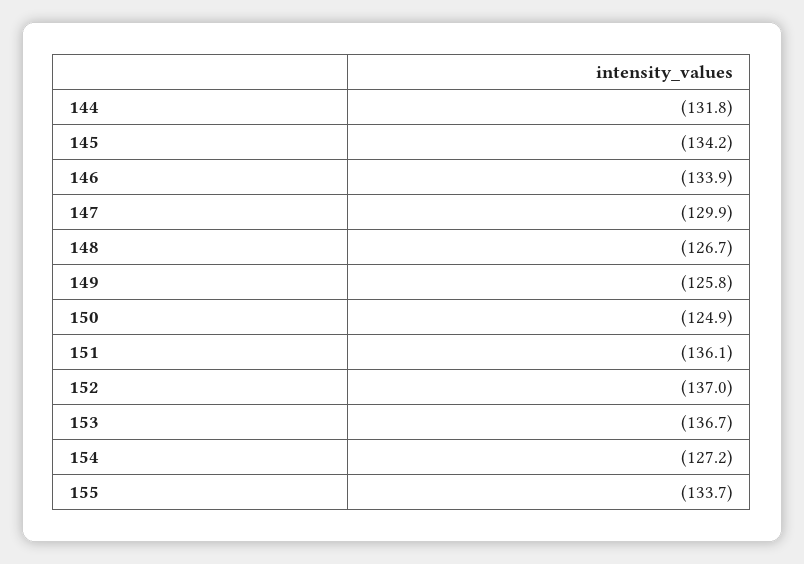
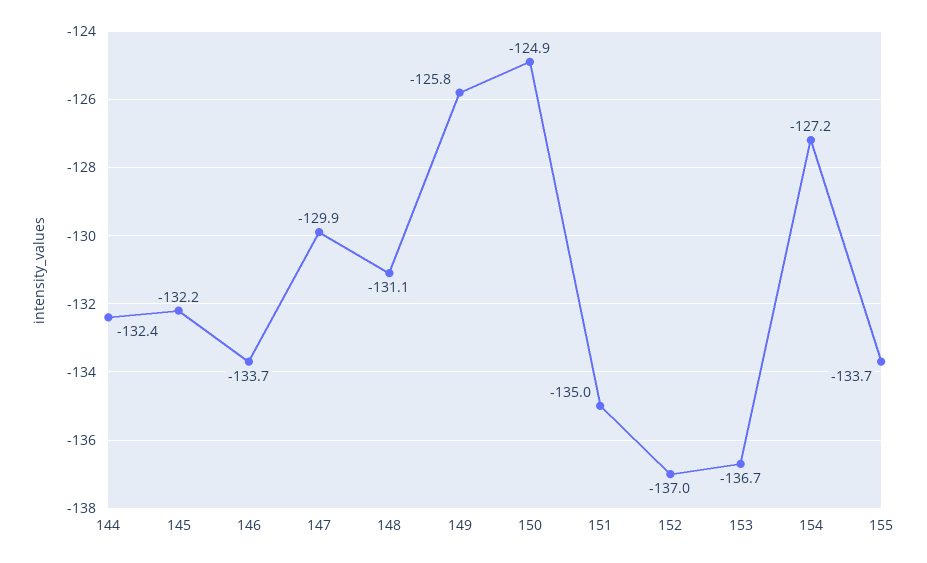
  {
-   "144": -131.8,
+   "144": -132.4,
-   "145": -134.2,
+   "145": -132.2,
-   "146": -133.9,
+   "146": -133.7,
    "147": -129.9,
-   "148": -126.7,
+   "148": -131.1,
    "149": -125.8,
    "150": -124.9,
-   "151": -136.1,
+   "151": -135,
    "152": -137,
    "153": -136.7,
    "154": -127.2,
    "155": -133.7
  }

